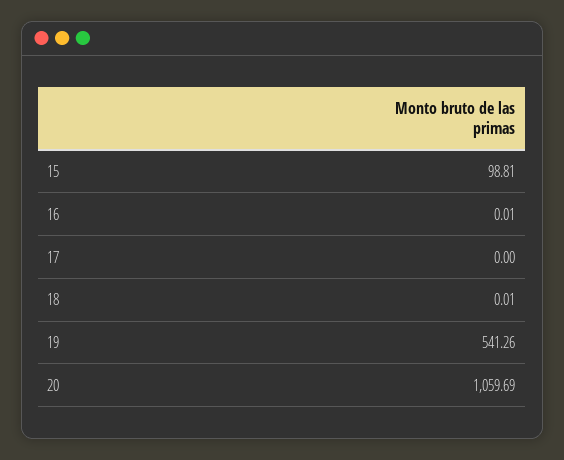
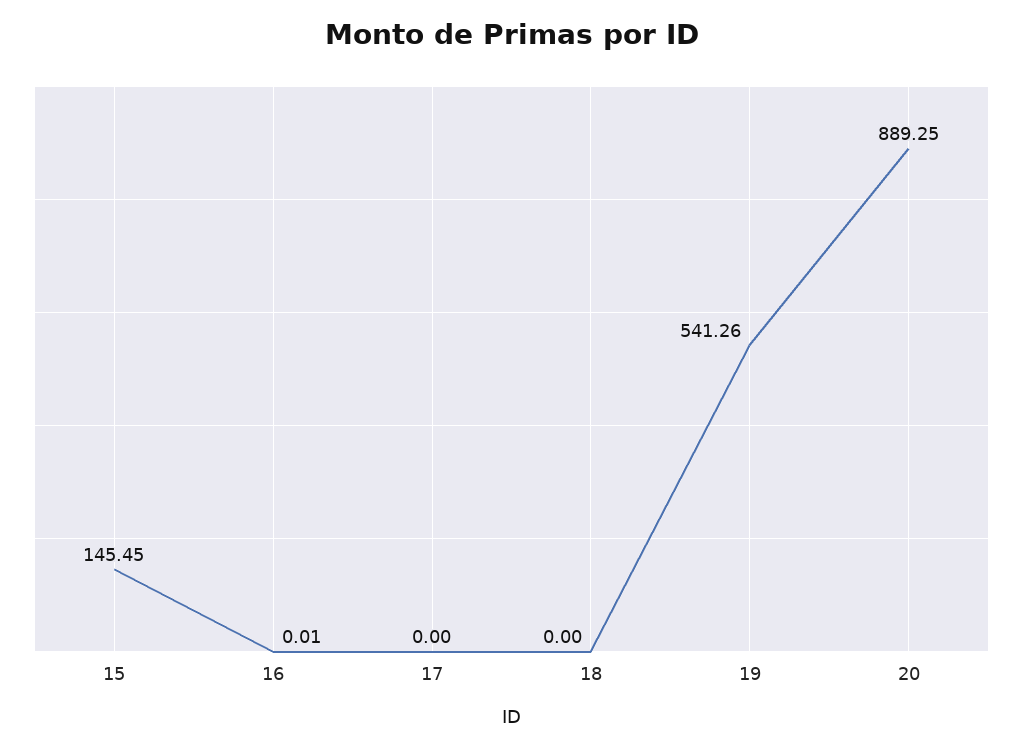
  {
-   "15": 98.81,
+   "15": 145.45,
    "16": 0.01,
    "17": 0,
-   "18": 0.01,
+   "18": 0,
    "19": 541.26,
-   "20": 1059.69
+   "20": 889.25
  }

